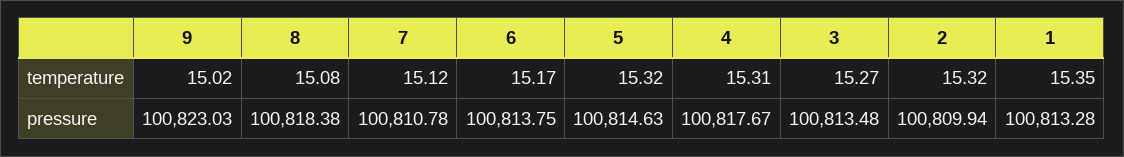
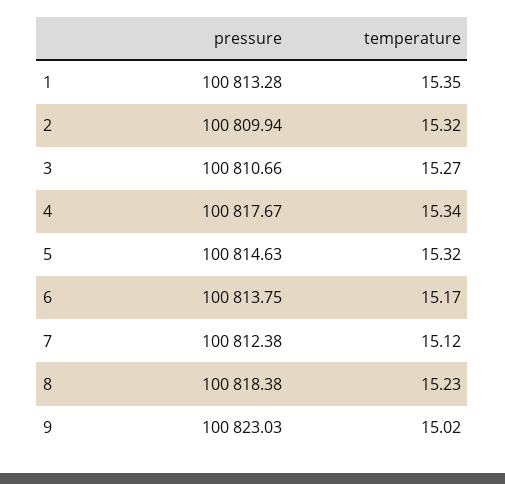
  {
    "9": {
      "temperature": 15.02,
      "pressure": 100823.03
    },
    "8": {
-     "temperature": 15.08,
+     "temperature": 15.23,
      "pressure": 100818.38
    },
    "7": {
      "temperature": 15.12,
-     "pressure": 100810.78
+     "pressure": 100812.38
    },
    "6": {
      "temperature": 15.17,
      "pressure": 100813.75
    },
    "5": {
      "temperature": 15.32,
      "pressure": 100814.63
    },
    "4": {
-     "temperature": 15.31,
+     "temperature": 15.34,
      "pressure": 100817.67
    },
    "3": {
      "temperature": 15.27,
-     "pressure": 100813.48
+     "pressure": 100810.66
    },
    "2": {
      "temperature": 15.32,
      "pressure": 100809.94
    },
    "1": {
      "temperature": 15.35,
      "pressure": 100813.28
    }
  }

